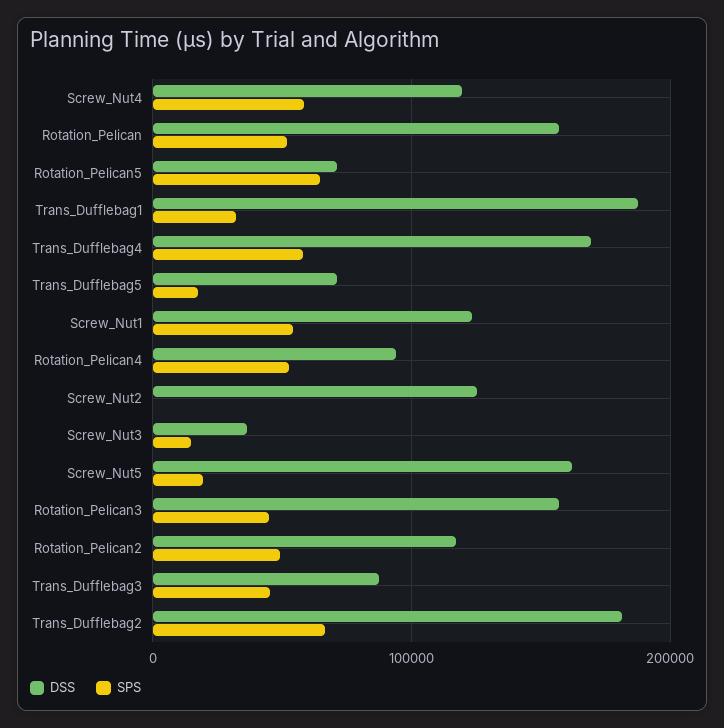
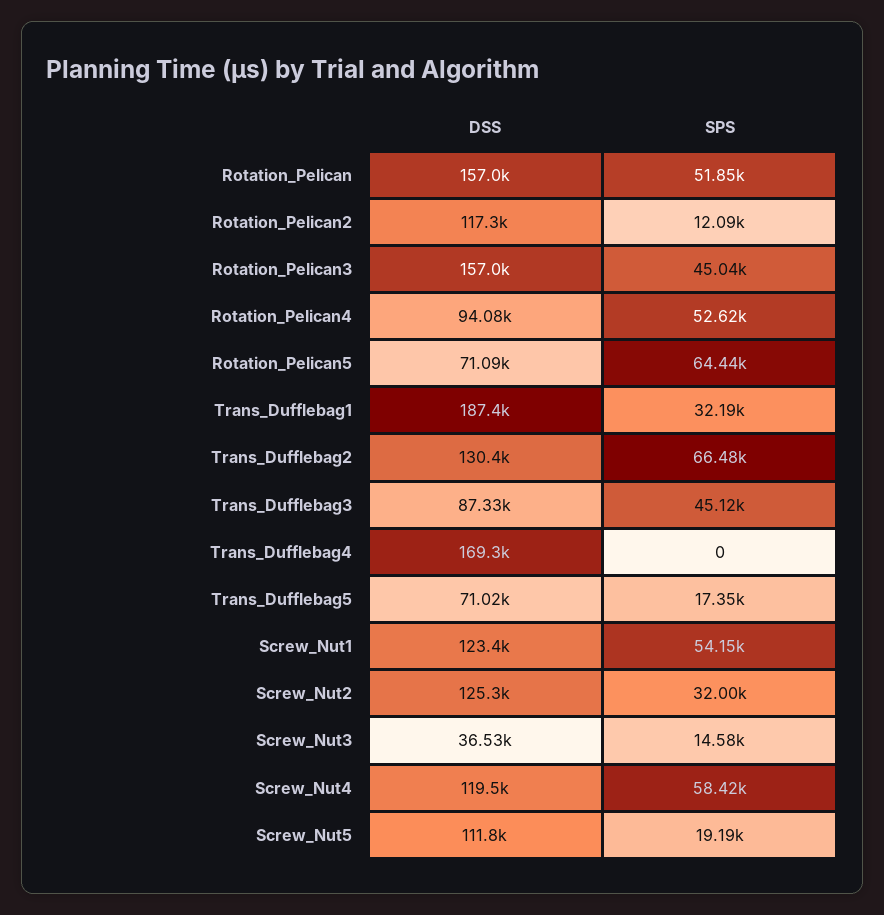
  {
    "DSS": {
      "Screw_Nut4": 119500,
      "Rotation_Pelican": 157000,
      "Rotation_Pelican5": 71090,
      "Trans_Dufflebag1": 187400,
      "Trans_Dufflebag4": 169300,
      "Trans_Dufflebag5": 71020,
      "Screw_Nut1": 123400,
      "Rotation_Pelican4": 94080,
      "Screw_Nut2": 125300,
      "Screw_Nut3": 36530,
-     "Screw_Nut5": 160000,
+     "Screw_Nut5": 111800,
      "Rotation_Pelican3": 157000,
      "Rotation_Pelican2": 117300,
      "Trans_Dufflebag3": 87330,
-     "Trans_Dufflebag2": 180000
+     "Trans_Dufflebag2": 130400
    },
    "SPS": {
      "Screw_Nut4": 58420,
      "Rotation_Pelican": 51850,
      "Rotation_Pelican5": 64440,
      "Trans_Dufflebag1": 32190,
-     "Trans_Dufflebag4": 60000,
+     "Trans_Dufflebag4": 0,
      "Trans_Dufflebag5": 17350,
      "Screw_Nut1": 54150,
      "Rotation_Pelican4": 52620,
-     "Screw_Nut2": 0,
+     "Screw_Nut2": 32000,
      "Screw_Nut3": 14580,
      "Screw_Nut5": 19190,
      "Rotation_Pelican3": 45040,
-     "Rotation_Pelican2": 50000,
+     "Rotation_Pelican2": 12090,
      "Trans_Dufflebag3": 45120,
      "Trans_Dufflebag2": 66480
    }
  }

